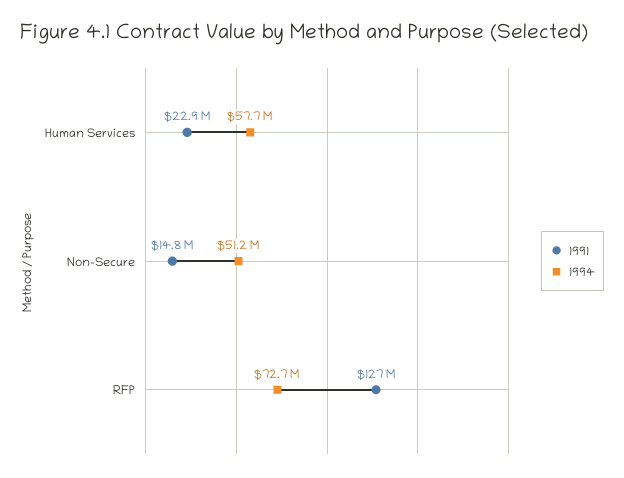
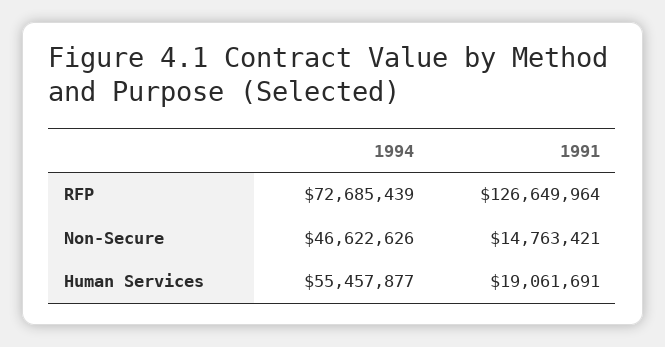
  {
    "1991": {
-     "Human Services": 22900000,
+     "Human Services": 19061691,
      "Non-Secure": 14763421,
      "RFP": 126649964
    },
    "1994": {
-     "Human Services": 57700000,
+     "Human Services": 55457877,
-     "Non-Secure": 51200000,
+     "Non-Secure": 46622626,
      "RFP": 72685439
    }
  }

